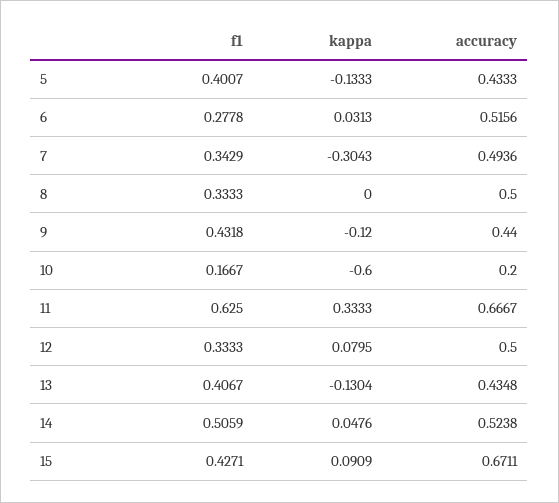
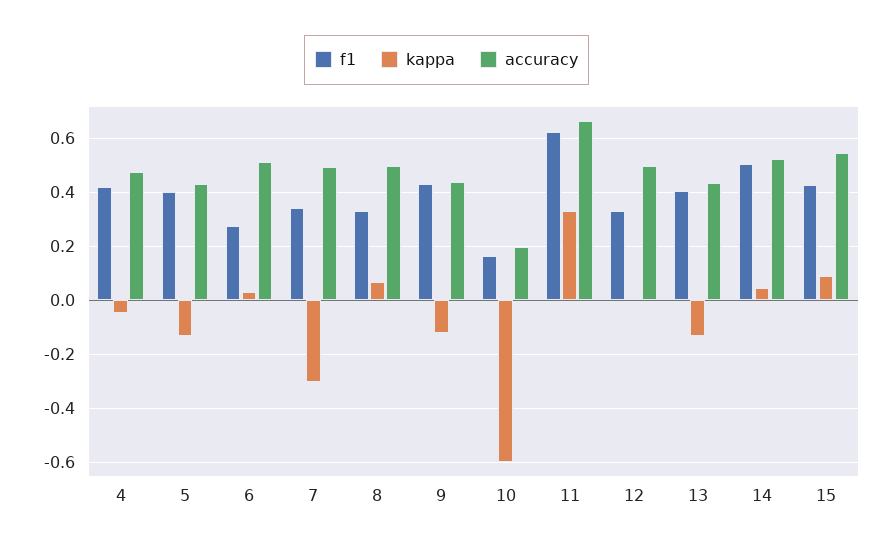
  {
    "f1": {
      "5": 0.4007,
      "6": 0.2778,
      "7": 0.3429,
      "8": 0.3333,
      "9": 0.4318,
      "10": 0.1667,
      "11": 0.625,
      "12": 0.3333,
      "13": 0.4067,
      "14": 0.5059,
-     "15": 0.4271
+     "15": 0.4271,
+     "4": 0.425
    },
    "kappa": {
      "5": -0.1333,
      "6": 0.0313,
      "7": -0.3043,
-     "8": 0,
+     "8": 0.075,
      "9": -0.12,
      "10": -0.6,
      "11": 0.3333,
-     "12": 0.0795,
+     "12": 0,
      "13": -0.1304,
      "14": 0.0476,
-     "15": 0.0909
+     "15": 0.0909,
+     "4": -0.05
    },
    "accuracy": {
      "5": 0.4333,
      "6": 0.5156,
      "7": 0.4936,
      "8": 0.5,
      "9": 0.44,
      "10": 0.2,
      "11": 0.6667,
      "12": 0.5,
      "13": 0.4348,
      "14": 0.5238,
-     "15": 0.6711
+     "15": 0.55,
+     "4": 0.475
    }
  }

